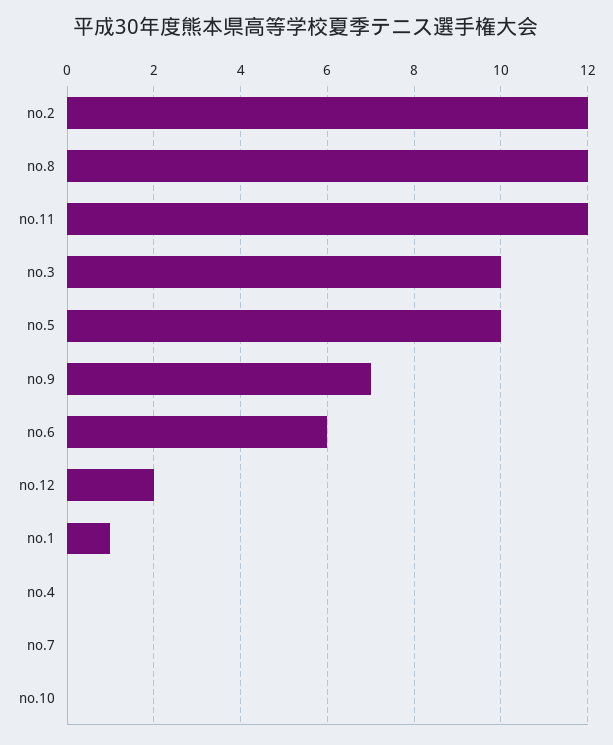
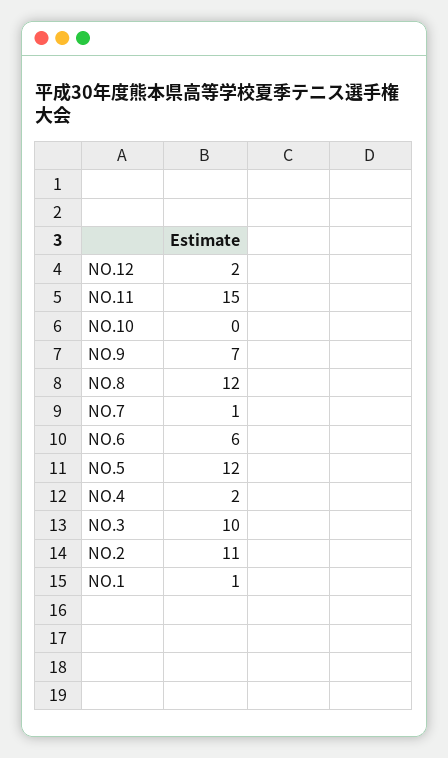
  {
-   "no.2": 12,
+   "no.2": 11,
    "no.8": 12,
-   "no.11": 12,
+   "no.11": 15,
    "no.3": 10,
-   "no.5": 10,
+   "no.5": 12,
    "no.9": 7,
    "no.6": 6,
    "no.12": 2,
    "no.1": 1,
-   "no.4": 0,
+   "no.4": 2,
-   "no.7": 0,
+   "no.7": 1,
    "no.10": 0
  }

